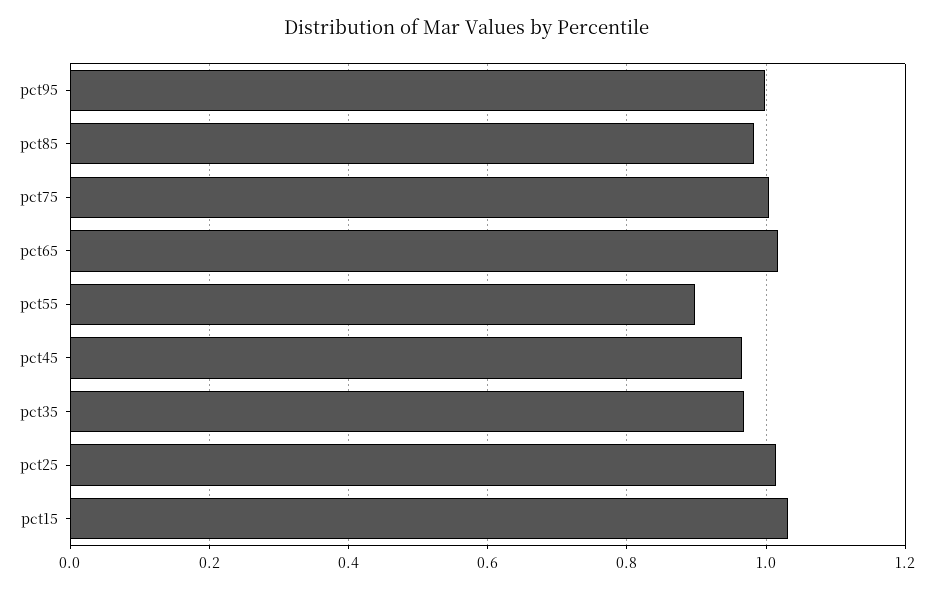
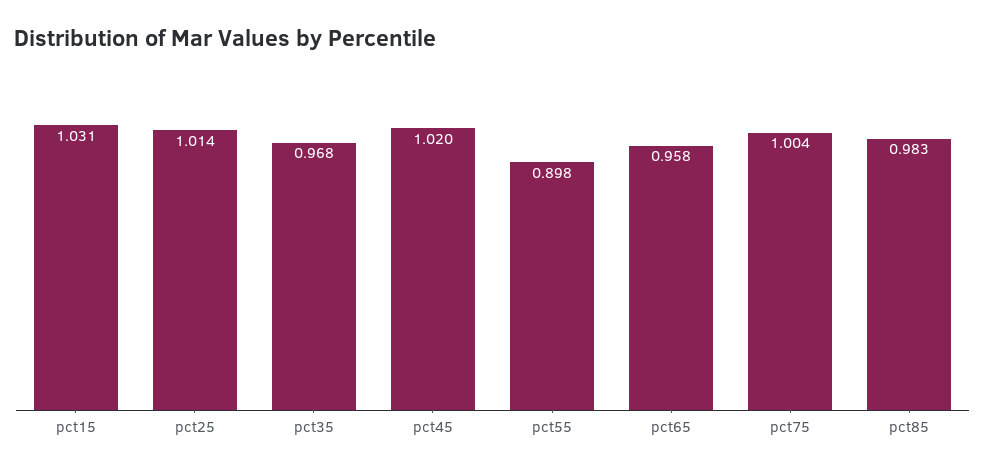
  {
-   "pct95": 1,
    "pct85": 0.983,
    "pct75": 1.004,
-   "pct65": 1.02,
+   "pct65": 0.958,
    "pct55": 0.898,
-   "pct45": 0.96,
+   "pct45": 1.02,
    "pct35": 0.968,
    "pct25": 1.014,
    "pct15": 1.031
  }

